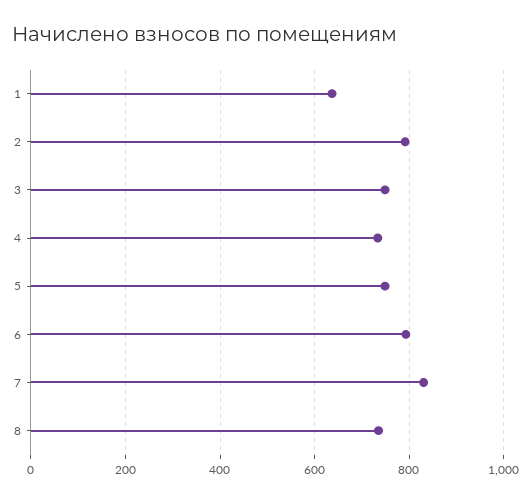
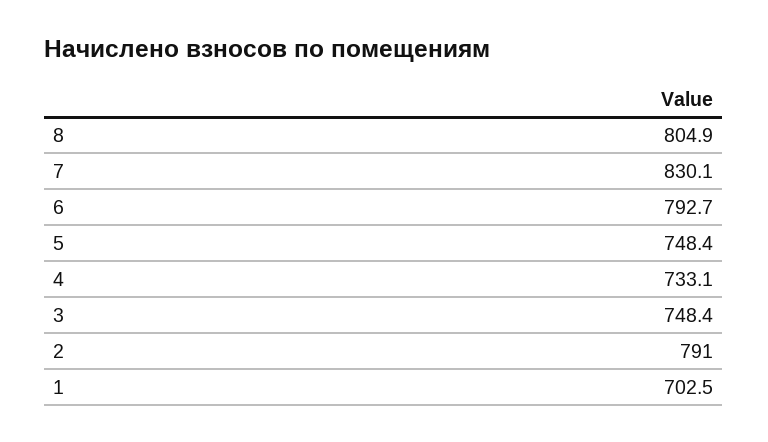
  {
-   "1": 640,
+   "1": 702.5,
    "2": 791,
    "3": 748.4,
    "4": 733.1,
    "5": 748.4,
    "6": 792.7,
    "7": 830.1,
-   "8": 740
+   "8": 804.9
  }

